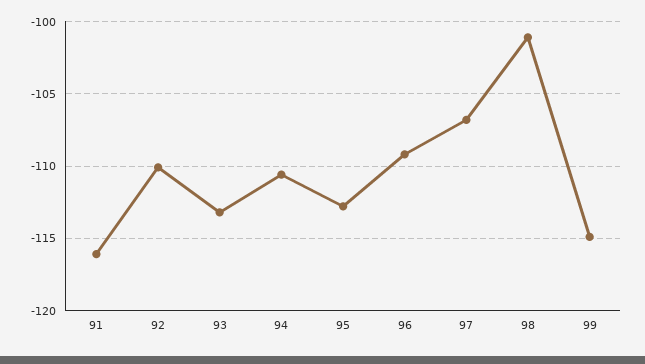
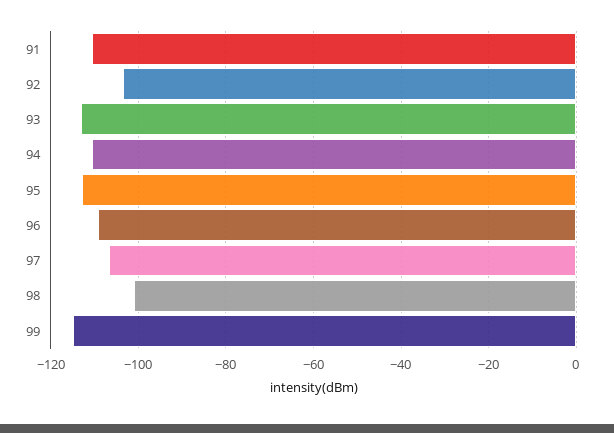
  {
-   "91": -116,
+   "91": -110,
-   "92": -110,
+   "92": -104,
    "93": -113,
    "94": -110.5,
    "95": -113,
    "96": -109,
    "97": -107,
    "98": -101,
    "99": -115
  }

